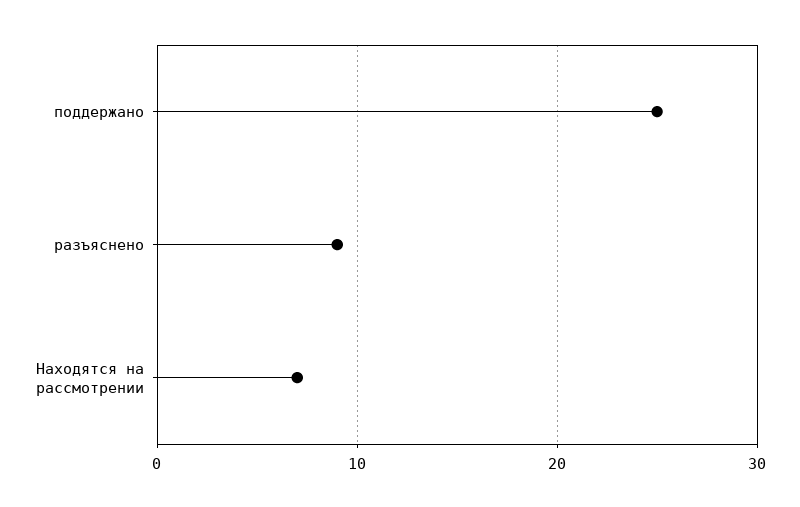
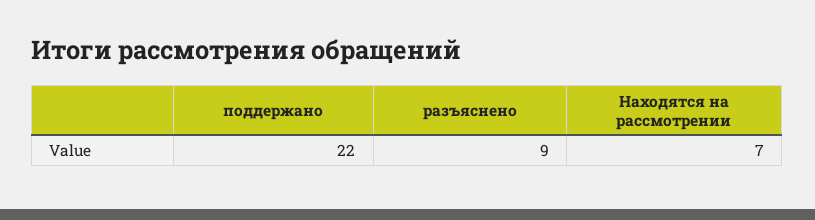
  {
-   "поддержано": 25,
+   "поддержано": 22,
    "разъяснено": 9,
    "Находятся на рассмотрении": 7
  }

